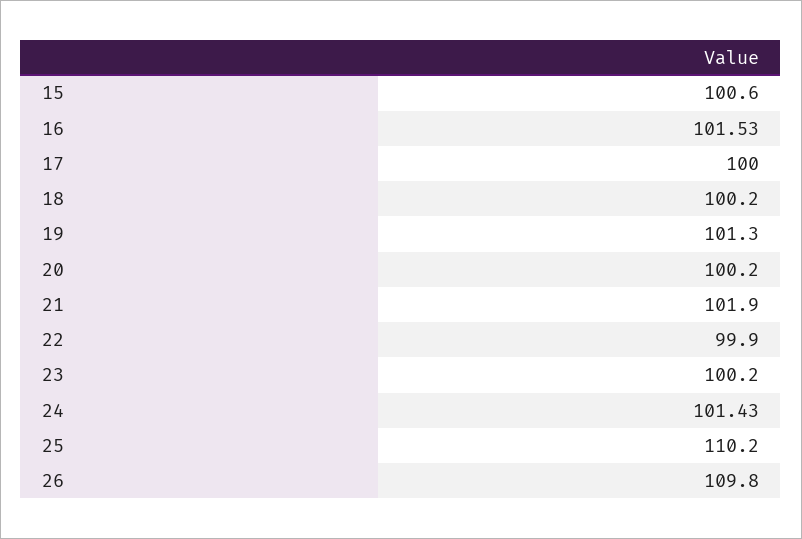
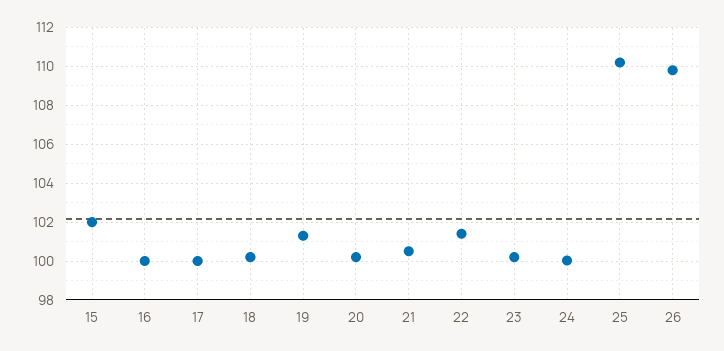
  {
-   "15": 100.6,
+   "15": 102,
-   "16": 101.53,
+   "16": 100,
    "17": 100,
    "18": 100.2,
    "19": 101.3,
    "20": 100.2,
-   "21": 101.9,
+   "21": 100.5,
-   "22": 99.9,
+   "22": 101.5,
    "23": 100.2,
-   "24": 101.43,
+   "24": 100,
    "25": 110.2,
    "26": 109.8
  }

